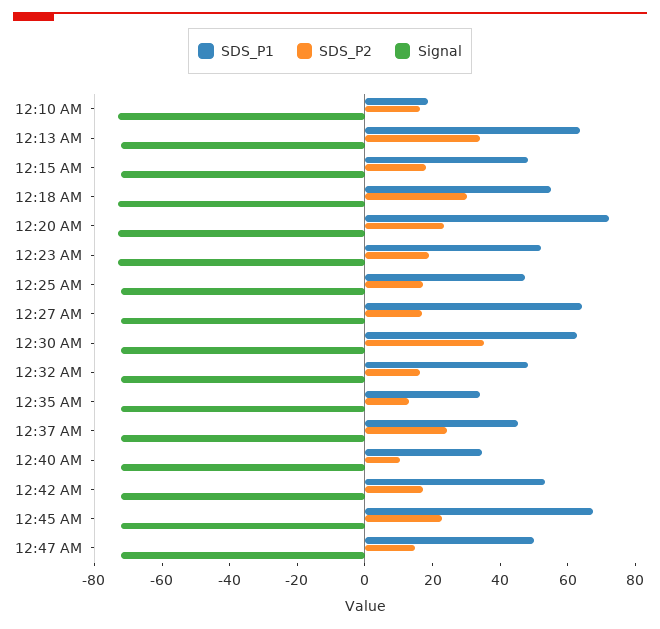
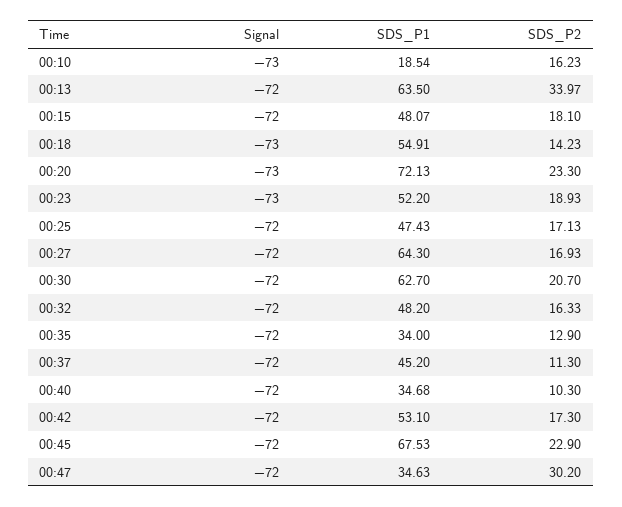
  {
    "SDS_P1": {
      "12:10 AM": 18.54,
      "12:13 AM": 63.5,
      "12:15 AM": 48.07,
      "12:18 AM": 54.91,
      "12:20 AM": 72.13,
      "12:23 AM": 52.2,
      "12:25 AM": 47.43,
      "12:27 AM": 64.3,
      "12:30 AM": 62.7,
      "12:32 AM": 48.2,
      "12:35 AM": 34,
      "12:37 AM": 45.2,
      "12:40 AM": 34.68,
      "12:42 AM": 53.1,
      "12:45 AM": 67.53,
-     "12:47 AM": 50
+     "12:47 AM": 34.63
    },
    "SDS_P2": {
      "12:10 AM": 16.23,
      "12:13 AM": 33.97,
      "12:15 AM": 18.1,
-     "12:18 AM": 30,
+     "12:18 AM": 14.23,
      "12:20 AM": 23.3,
      "12:23 AM": 18.93,
      "12:25 AM": 17.13,
      "12:27 AM": 16.93,
-     "12:30 AM": 35,
+     "12:30 AM": 20.7,
      "12:32 AM": 16.33,
      "12:35 AM": 12.9,
-     "12:37 AM": 25,
+     "12:37 AM": 11.3,
      "12:40 AM": 10.3,
      "12:42 AM": 17.3,
      "12:45 AM": 22.9,
-     "12:47 AM": 15
+     "12:47 AM": 30.2
    },
    "Signal": {
      "12:10 AM": -73,
      "12:13 AM": -72,
      "12:15 AM": -72,
      "12:18 AM": -73,
      "12:20 AM": -73,
      "12:23 AM": -73,
      "12:25 AM": -72,
      "12:27 AM": -72,
      "12:30 AM": -72,
      "12:32 AM": -72,
      "12:35 AM": -72,
      "12:37 AM": -72,
      "12:40 AM": -72,
      "12:42 AM": -72,
      "12:45 AM": -72,
      "12:47 AM": -72
    }
  }

